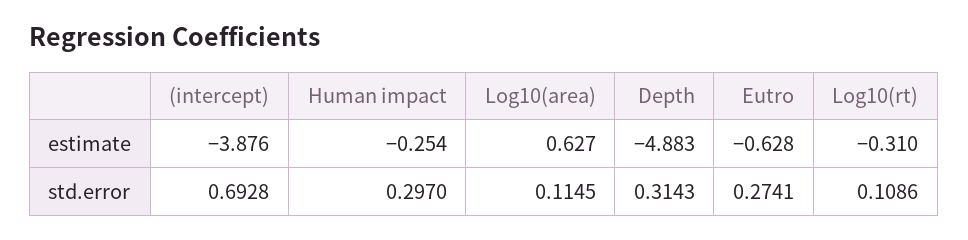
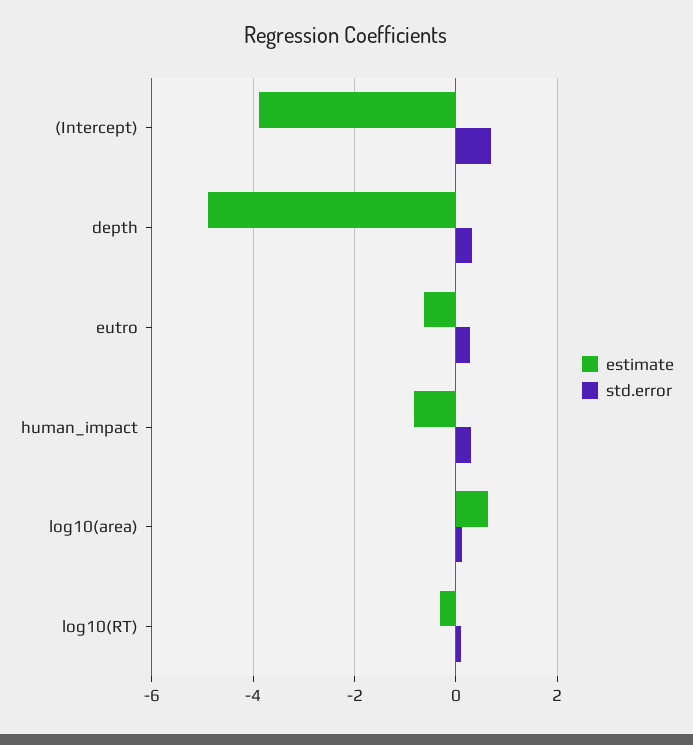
  {
    "estimate": {
      "(intercept)": -3.876,
-     "Human impact": -0.254,
+     "Human impact": -0.8,
      "Log10(area)": 0.627,
      "Depth": -4.883,
      "Eutro": -0.628,
      "Log10(rt)": -0.31
    },
    "std.error": {
      "(intercept)": 0.6928,
      "Human impact": 0.297,
      "Log10(area)": 0.1145,
      "Depth": 0.3143,
      "Eutro": 0.2741,
      "Log10(rt)": 0.1086
    }
  }

